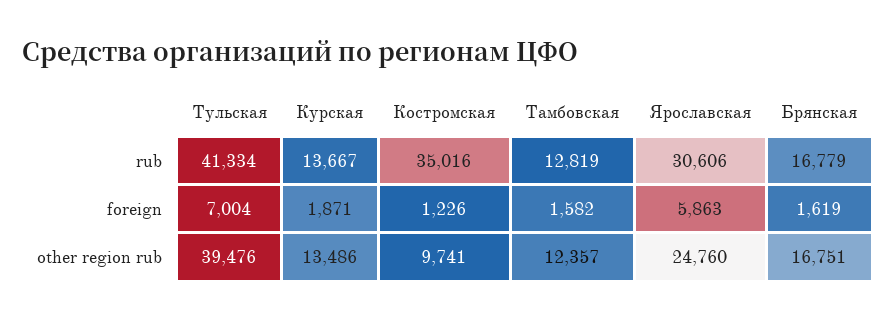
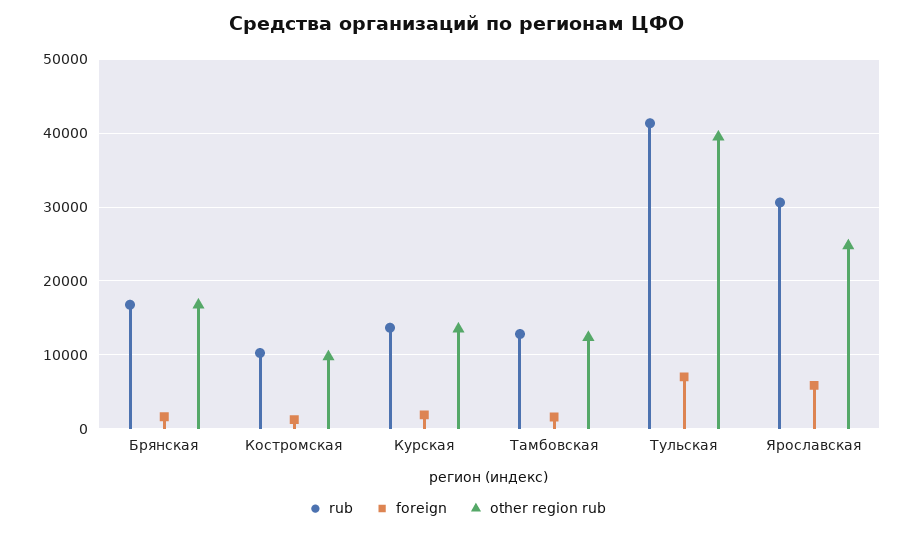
  {
    "rub": {
      "Тульская": 41334,
      "Курская": 13667,
-     "Костромская": 35016,
+     "Костромская": 10000,
      "Тамбовская": 12819,
      "Ярославская": 30606,
      "Брянская": 16779
    },
    "foreign": {
      "Тульская": 7004,
      "Курская": 1871,
      "Костромская": 1226,
      "Тамбовская": 1582,
      "Ярославская": 5863,
      "Брянская": 1619
    },
    "other region rub": {
      "Тульская": 39476,
      "Курская": 13486,
      "Костромская": 9741,
      "Тамбовская": 12357,
      "Ярославская": 24760,
      "Брянская": 16751
    }
  }

